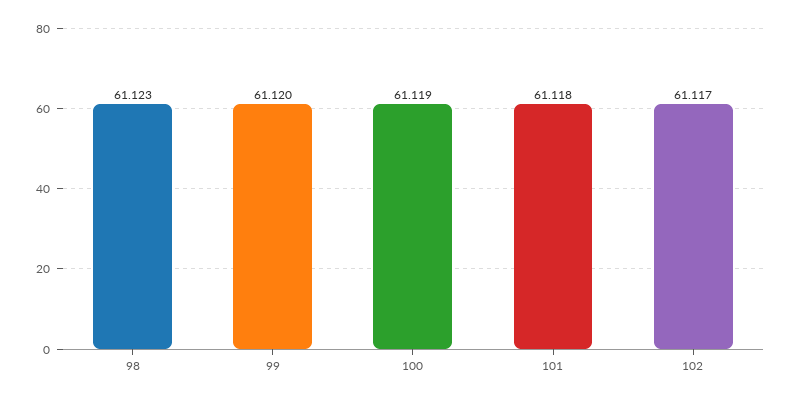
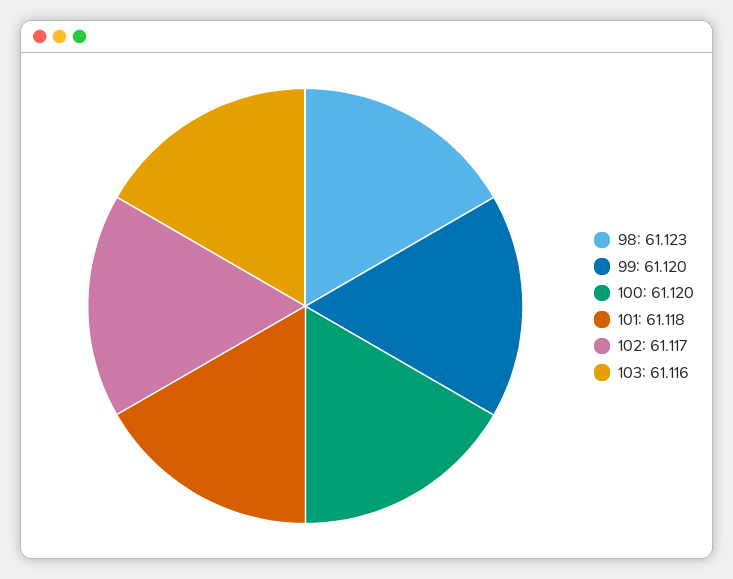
  {
    "98": 61.123,
    "99": 61.12,
-   "100": 61.119,
+   "100": 61.12,
    "101": 61.118,
-   "102": 61.117
+   "102": 61.117,
+   "103": 61.116
  }

